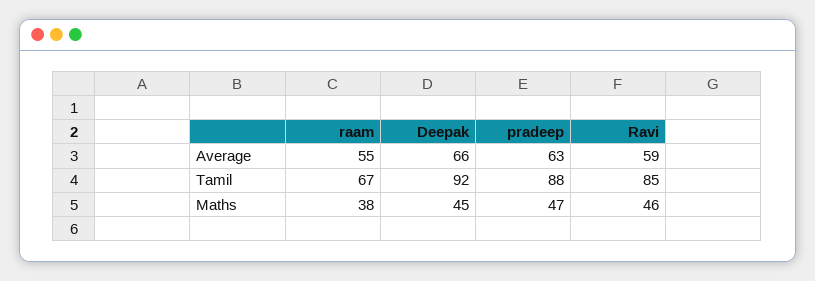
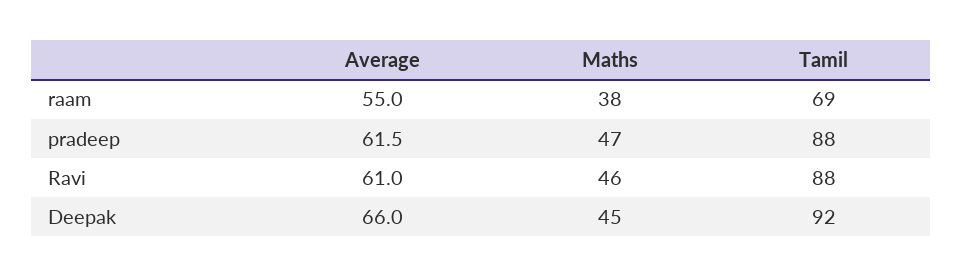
  {
    "raam": {
      "Average": 55,
-     "Tamil": 67,
+     "Tamil": 69,
      "Maths": 38
    },
    "Deepak": {
      "Average": 66,
      "Tamil": 92,
      "Maths": 45
    },
    "pradeep": {
-     "Average": 63,
+     "Average": 61.5,
      "Tamil": 88,
      "Maths": 47
    },
    "Ravi": {
-     "Average": 59,
+     "Average": 61,
-     "Tamil": 85,
+     "Tamil": 88,
      "Maths": 46
    }
  }

